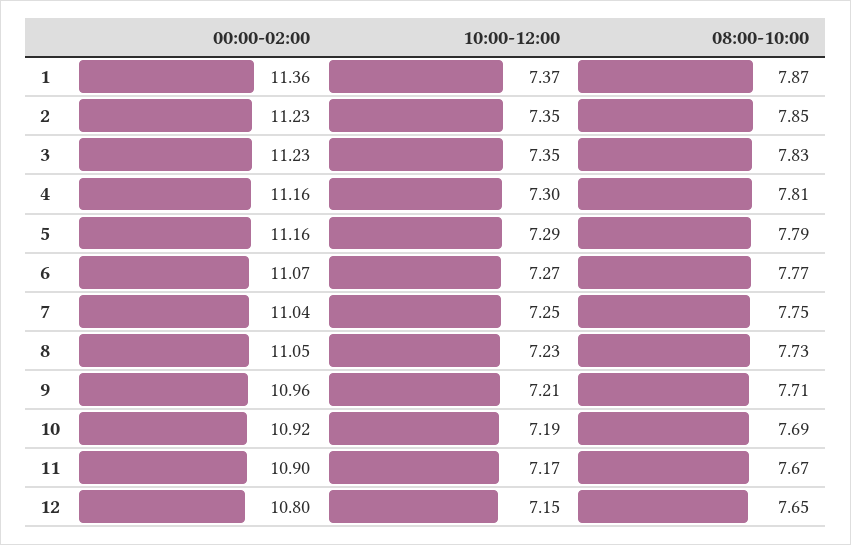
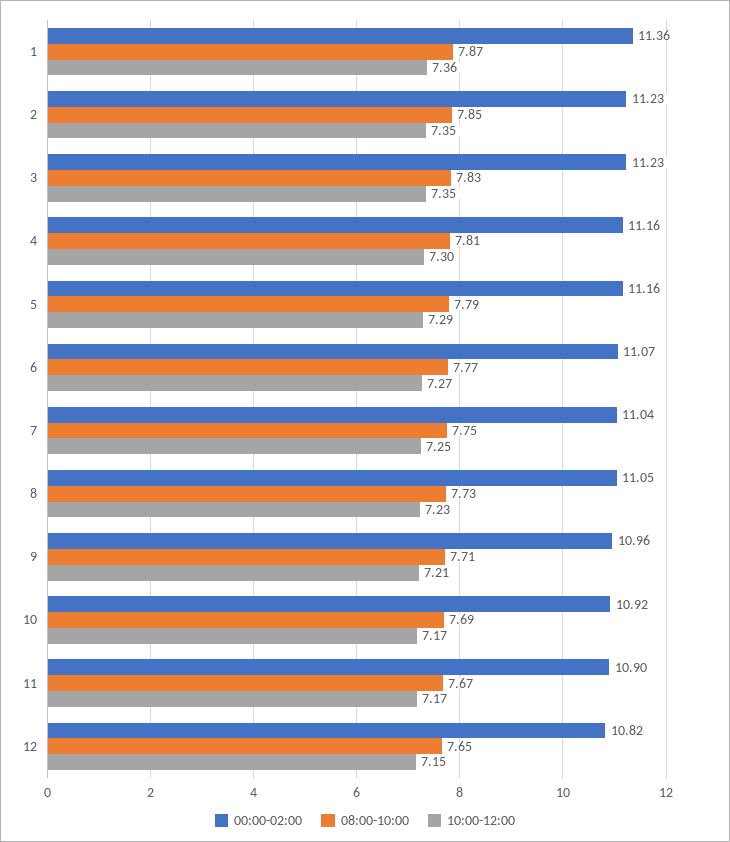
  {
    "00:00-02:00": {
      "1": 11.36,
      "2": 11.23,
      "3": 11.23,
      "4": 11.16,
      "5": 11.16,
      "6": 11.07,
      "7": 11.04,
      "8": 11.05,
      "9": 10.96,
      "10": 10.92,
      "11": 10.9,
-     "12": 10.8
+     "12": 10.82
    },
    "10:00-12:00": {
-     "1": 7.37,
+     "1": 7.36,
      "2": 7.35,
      "3": 7.35,
      "4": 7.3,
      "5": 7.29,
      "6": 7.27,
      "7": 7.25,
      "8": 7.23,
      "9": 7.21,
-     "10": 7.19,
+     "10": 7.17,
      "11": 7.17,
      "12": 7.15
    },
    "08:00-10:00": {
      "1": 7.87,
      "2": 7.85,
      "3": 7.83,
      "4": 7.81,
      "5": 7.79,
      "6": 7.77,
      "7": 7.75,
      "8": 7.73,
      "9": 7.71,
      "10": 7.69,
      "11": 7.67,
      "12": 7.65
    }
  }

